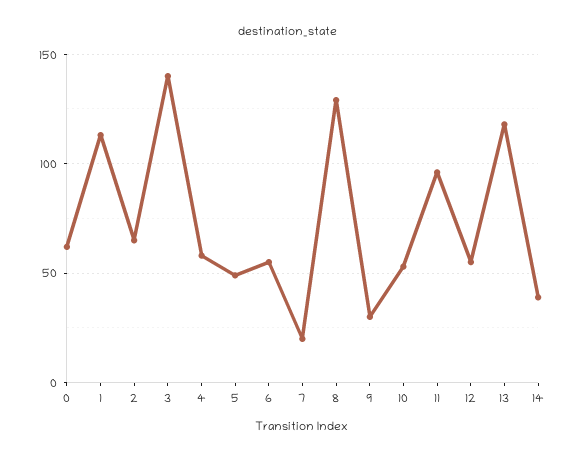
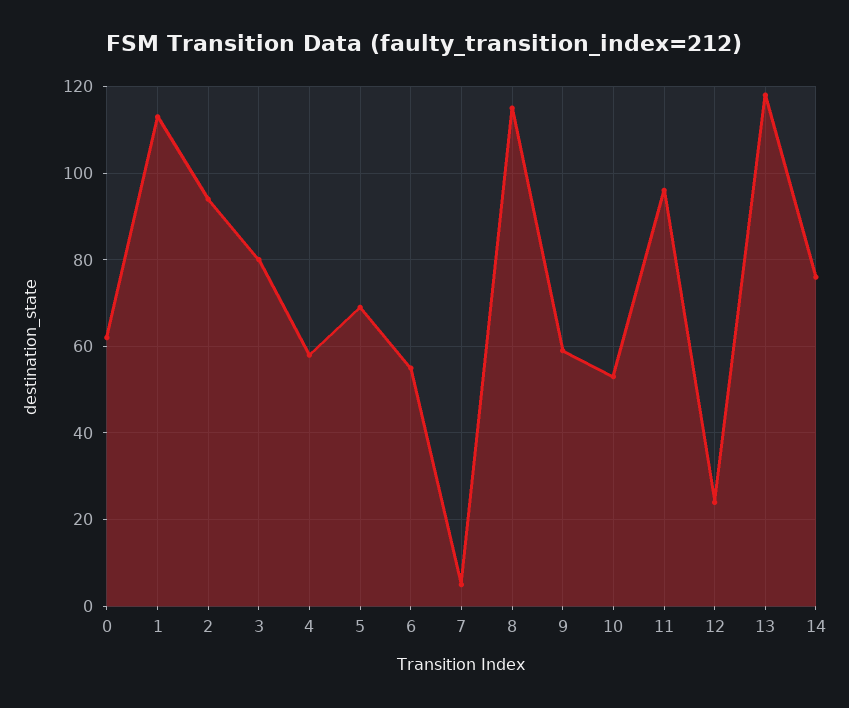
  {
    "0": 60,
    "1": 115,
-   "2": 65,
+   "2": 95,
-   "3": 140,
+   "3": 80,
    "4": 60,
-   "5": 50,
+   "5": 70,
    "6": 55,
-   "7": 20,
+   "7": 5,
-   "8": 130,
+   "8": 115,
-   "9": 30,
+   "9": 60,
    "10": 55,
    "11": 95,
-   "12": 55,
+   "12": 25,
    "13": 120,
-   "14": 40
+   "14": 75
  }

